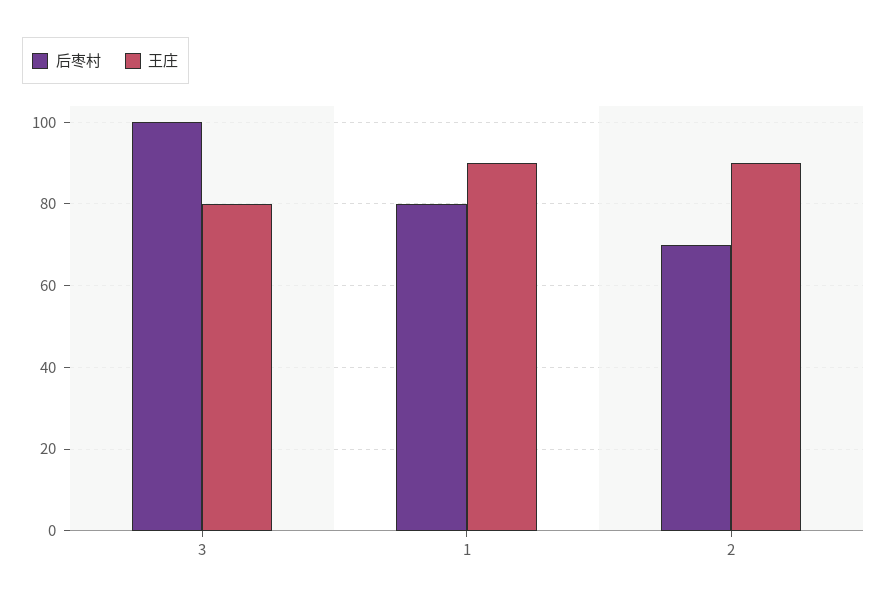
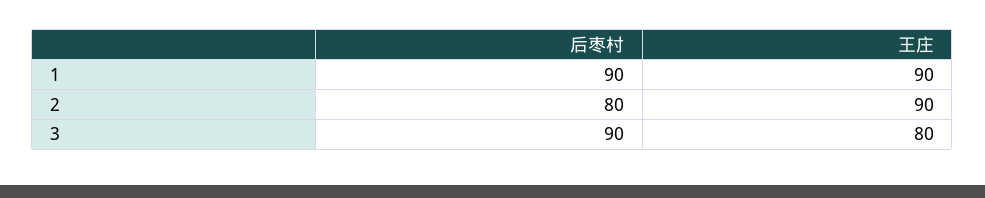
  {
    "后枣村": {
-     "3": 100,
+     "3": 90,
-     "1": 80,
+     "1": 90,
-     "2": 70
+     "2": 80
    },
    "王庄": {
      "3": 80,
      "1": 90,
      "2": 90
    }
  }

